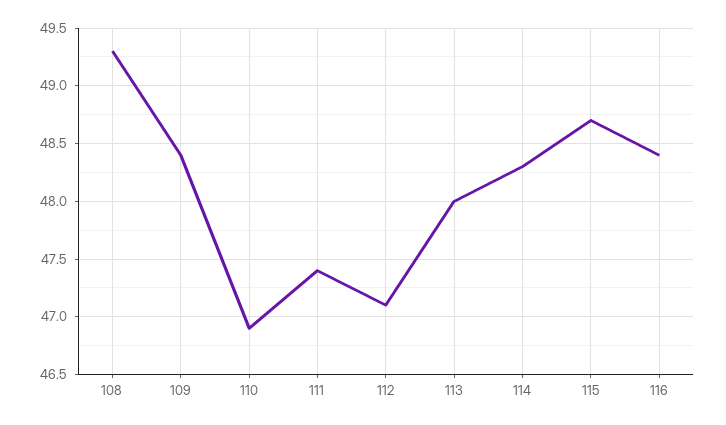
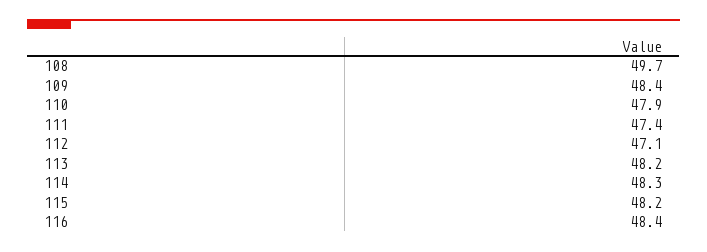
  {
-   "108": 49.3,
+   "108": 49.7,
    "109": 48.4,
-   "110": 46.9,
+   "110": 47.9,
    "111": 47.4,
    "112": 47.1,
-   "113": 48,
+   "113": 48.2,
    "114": 48.3,
-   "115": 48.7,
+   "115": 48.2,
    "116": 48.4
  }

